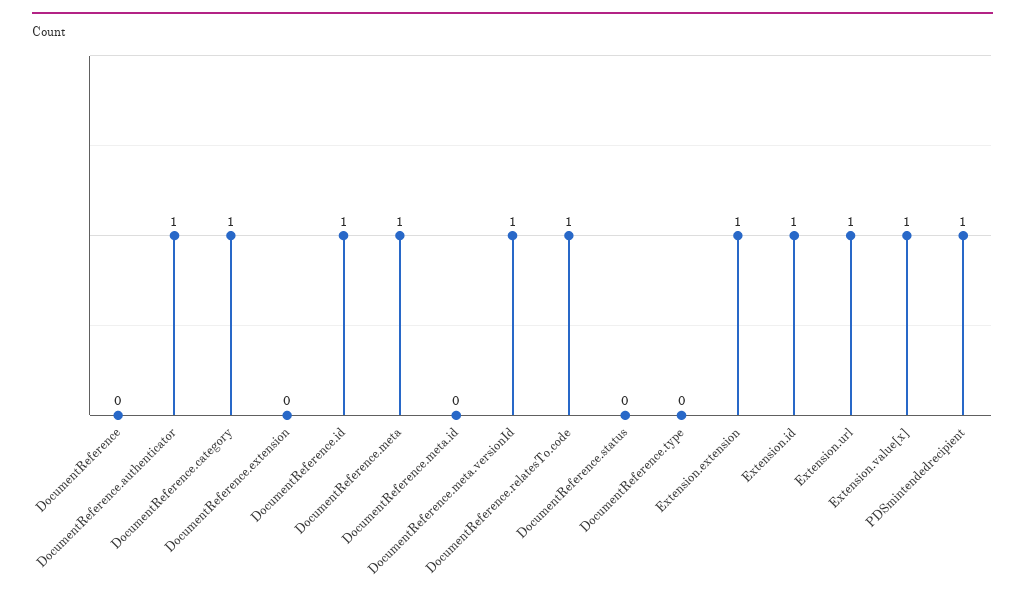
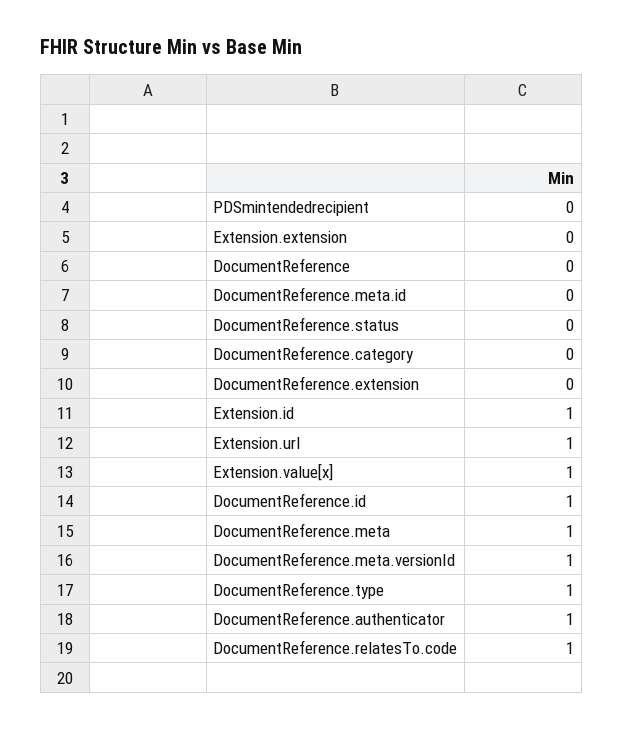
  {
    "DocumentReference": 0,
    "DocumentReference.authenticator": 1,
-   "DocumentReference.category": 1,
+   "DocumentReference.category": 0,
    "DocumentReference.extension": 0,
    "DocumentReference.id": 1,
    "DocumentReference.meta": 1,
    "DocumentReference.meta.id": 0,
    "DocumentReference.meta.versionId": 1,
    "DocumentReference.relatesTo.code": 1,
    "DocumentReference.status": 0,
-   "DocumentReference.type": 0,
+   "DocumentReference.type": 1,
-   "Extension.extension": 1,
+   "Extension.extension": 0,
    "Extension.id": 1,
    "Extension.url": 1,
    "Extension.value[x]": 1,
-   "PDSmintendedrecipient": 1
+   "PDSmintendedrecipient": 0
  }

